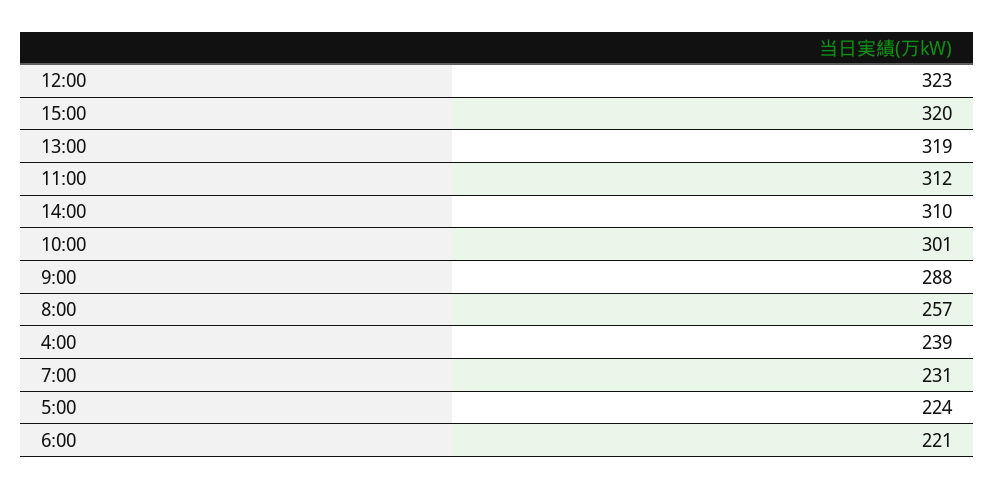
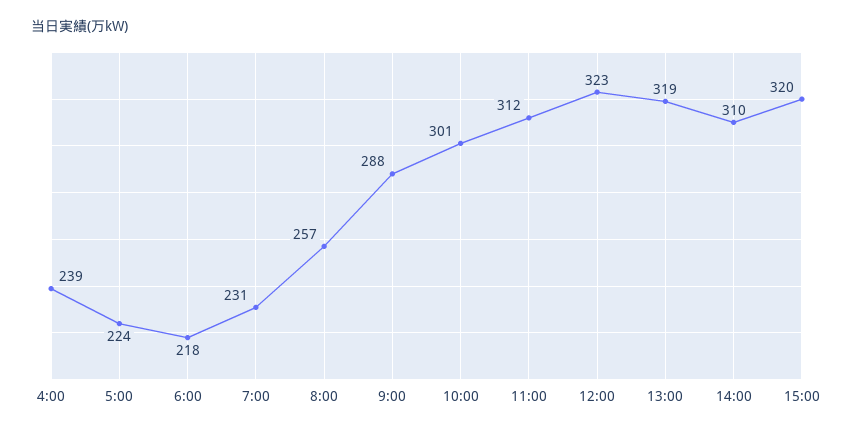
  {
    "12:00": 323,
    "15:00": 320,
    "13:00": 319,
    "11:00": 312,
    "14:00": 310,
    "10:00": 301,
    "9:00": 288,
    "8:00": 257,
    "4:00": 239,
    "7:00": 231,
    "5:00": 224,
-   "6:00": 221
+   "6:00": 218
  }

